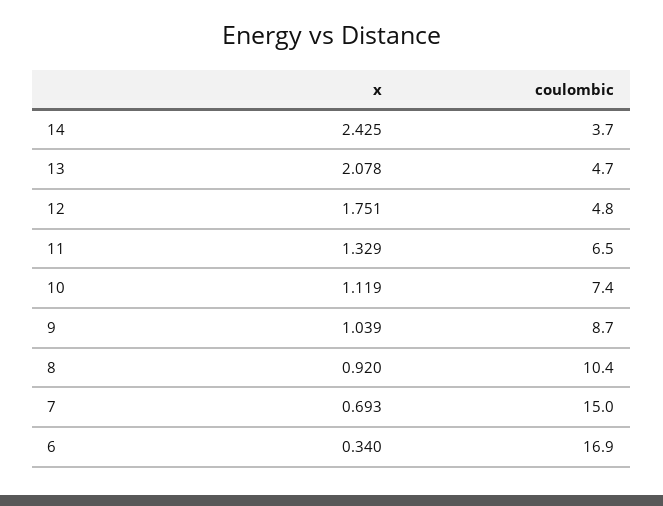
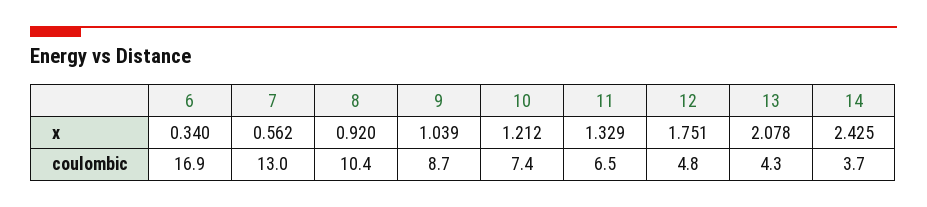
  {
    "x": {
      "14": 2.425,
      "13": 2.078,
      "12": 1.751,
      "11": 1.329,
-     "10": 1.119,
+     "10": 1.212,
      "9": 1.039,
      "8": 0.92,
-     "7": 0.693,
+     "7": 0.562,
      "6": 0.34
    },
    "coulombic": {
      "14": 3.7,
-     "13": 4.7,
+     "13": 4.3,
      "12": 4.8,
      "11": 6.5,
      "10": 7.4,
      "9": 8.7,
      "8": 10.4,
-     "7": 15,
+     "7": 13,
      "6": 16.9
    }
  }

